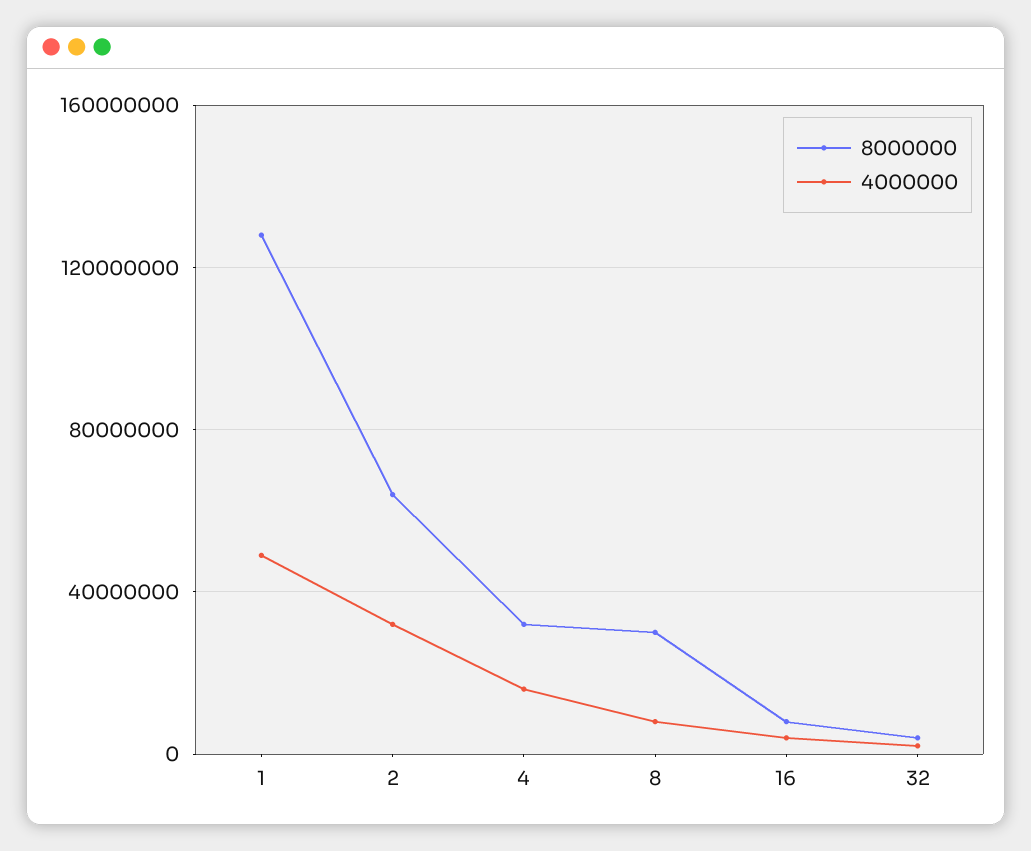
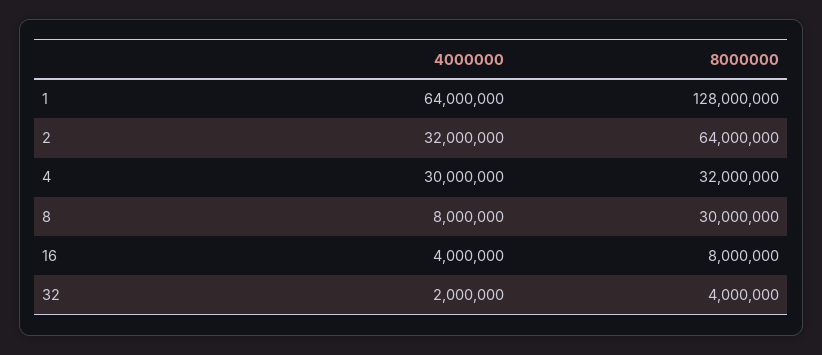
  {
    "8000000": {
      "1": 128000000,
      "2": 64000000,
      "4": 32000000,
      "8": 30000000,
      "16": 8000000,
      "32": 4000000
    },
    "4000000": {
-     "1": 50000000,
+     "1": 64000000,
      "2": 32000000,
-     "4": 15000000,
+     "4": 30000000,
      "8": 8000000,
      "16": 4000000,
      "32": 2000000
    }
  }

